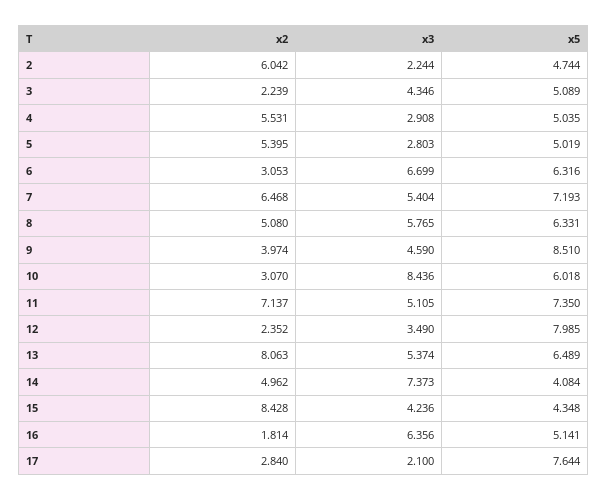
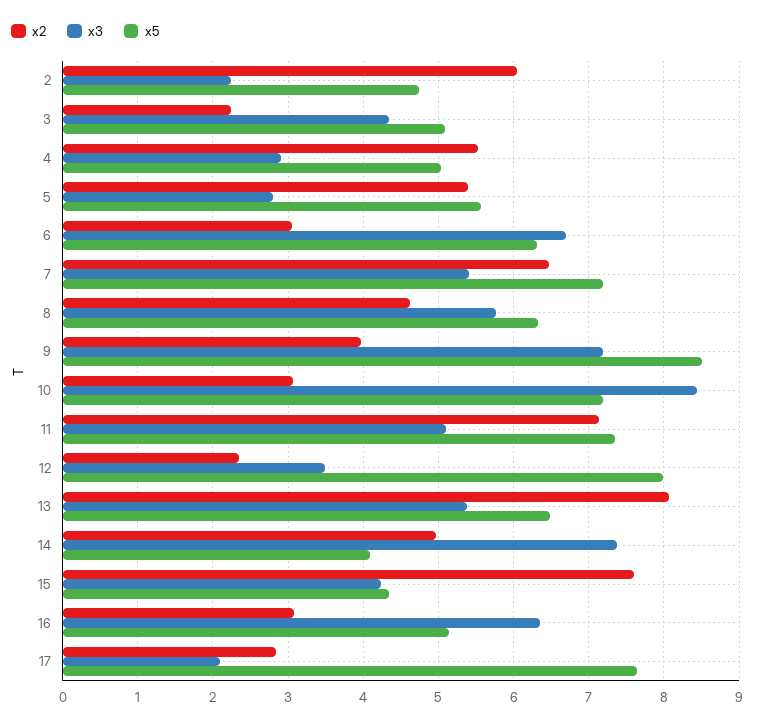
  {
    "x2": {
      "2": 6.042,
      "3": 2.239,
      "4": 5.531,
      "5": 5.395,
      "6": 3.053,
      "7": 6.468,
-     "8": 5.08,
+     "8": 4.6,
      "9": 3.974,
      "10": 3.07,
      "11": 7.137,
      "12": 2.352,
      "13": 8.063,
      "14": 4.962,
-     "15": 8.428,
+     "15": 7.6,
-     "16": 1.814,
+     "16": 3.1,
      "17": 2.84
    },
    "x3": {
      "2": 2.244,
      "3": 4.346,
      "4": 2.908,
      "5": 2.803,
      "6": 6.699,
      "7": 5.404,
      "8": 5.765,
-     "9": 4.59,
+     "9": 7.2,
      "10": 8.436,
      "11": 5.105,
      "12": 3.49,
      "13": 5.374,
      "14": 7.373,
      "15": 4.236,
      "16": 6.356,
      "17": 2.1
    },
    "x5": {
      "2": 4.744,
      "3": 5.089,
      "4": 5.035,
-     "5": 5.019,
+     "5": 5.6,
      "6": 6.316,
      "7": 7.193,
      "8": 6.331,
      "9": 8.51,
-     "10": 6.018,
+     "10": 7.2,
      "11": 7.35,
      "12": 7.985,
      "13": 6.489,
      "14": 4.084,
      "15": 4.348,
      "16": 5.141,
      "17": 7.644
    }
  }

